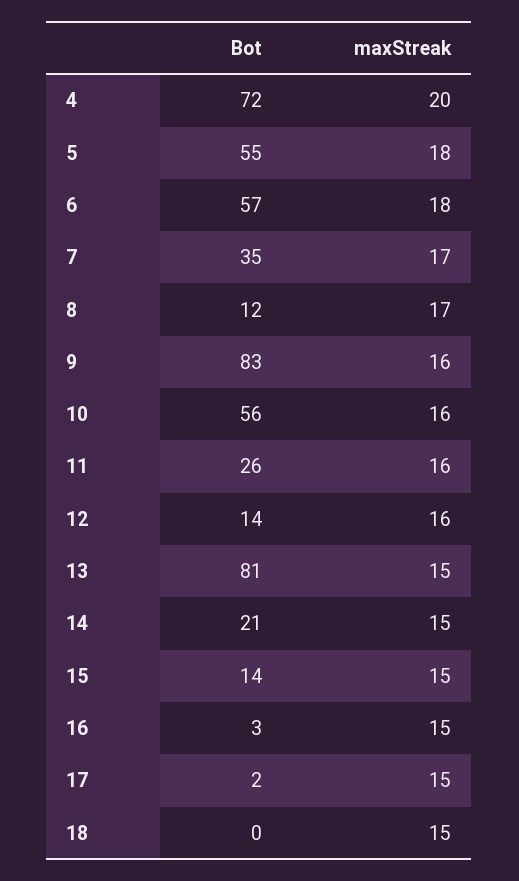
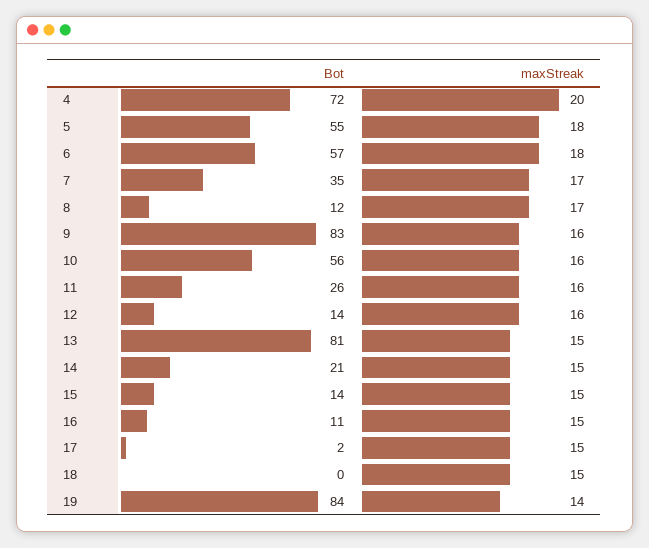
  {
    "Bot": {
      "4": 72,
      "5": 55,
      "6": 57,
      "7": 35,
      "8": 12,
      "9": 83,
      "10": 56,
      "11": 26,
      "12": 14,
      "13": 81,
      "14": 21,
      "15": 14,
-     "16": 3,
+     "16": 11,
      "17": 2,
-     "18": 0
+     "18": 0,
+     "19": 84
    },
    "maxStreak": {
      "4": 20,
      "5": 18,
      "6": 18,
      "7": 17,
      "8": 17,
      "9": 16,
      "10": 16,
      "11": 16,
      "12": 16,
      "13": 15,
      "14": 15,
      "15": 15,
      "16": 15,
      "17": 15,
-     "18": 15
+     "18": 15,
+     "19": 14
    }
  }

